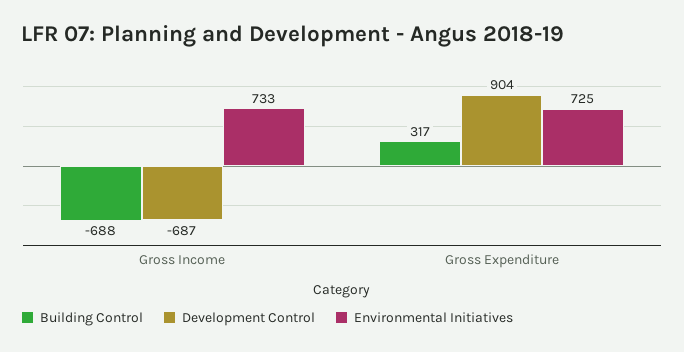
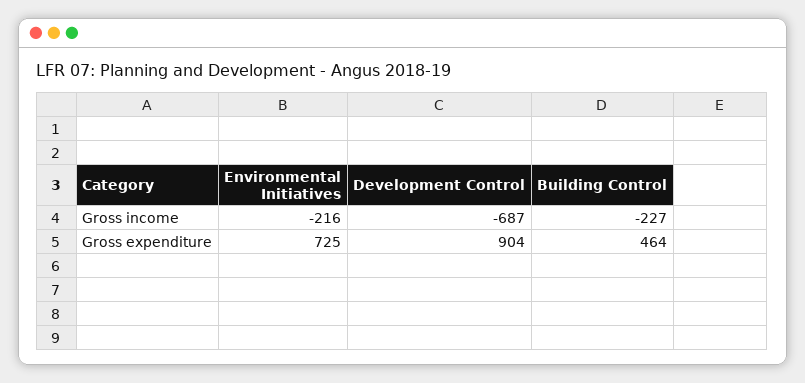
  {
    "Building Control": {
-     "Gross Income": -688,
+     "Gross Income": -227,
-     "Gross Expenditure": 317
+     "Gross Expenditure": 464
    },
    "Development Control": {
      "Gross Income": -687,
      "Gross Expenditure": 904
    },
    "Environmental Initiatives": {
-     "Gross Income": 733,
+     "Gross Income": -216,
      "Gross Expenditure": 725
    }
  }

